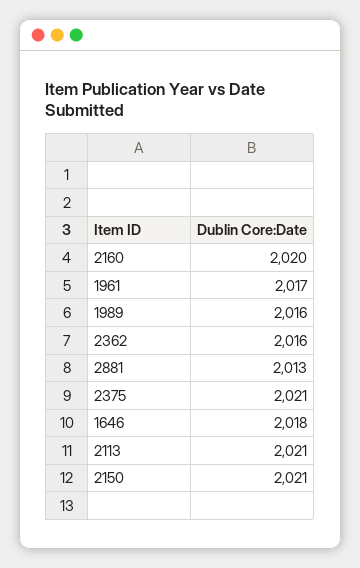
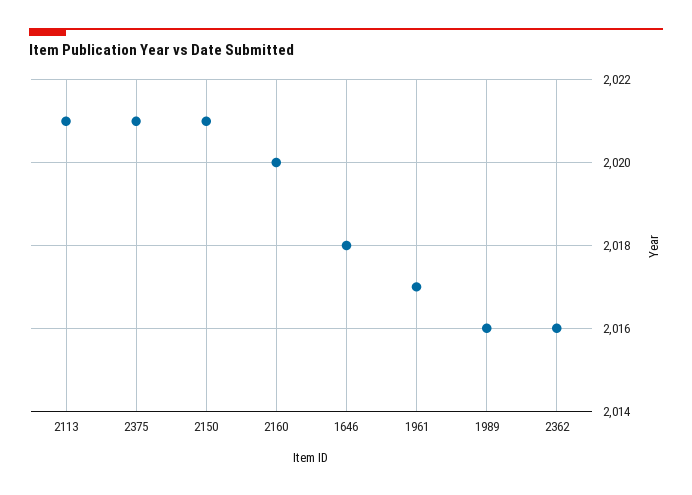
  {
    "2160": 2020,
    "1961": 2017,
    "1989": 2016,
    "2362": 2016,
-   "2881": 2013,
    "2375": 2021,
    "1646": 2018,
    "2113": 2021,
    "2150": 2021
  }

